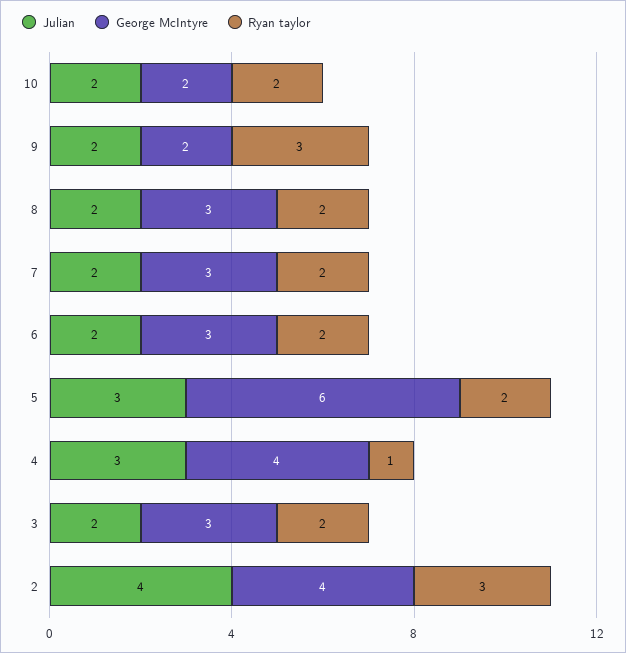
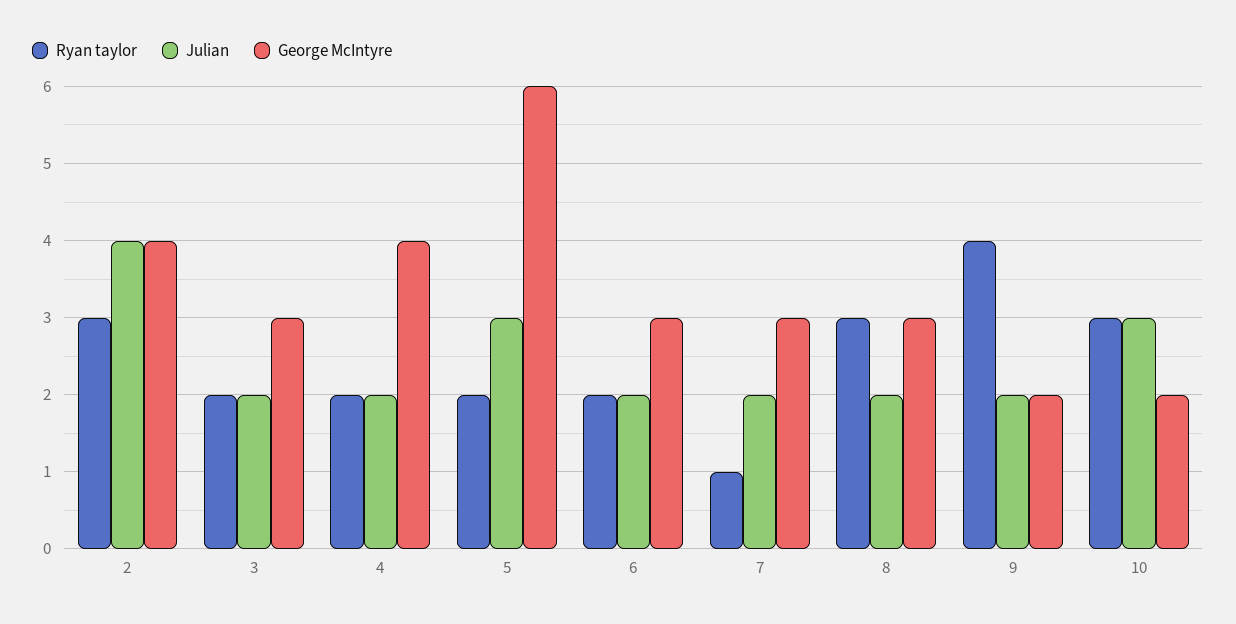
  {
    "Julian": {
-     "10": 2,
+     "10": 3,
      "9": 2,
      "8": 2,
      "7": 2,
      "6": 2,
      "5": 3,
-     "4": 3,
+     "4": 2,
      "3": 2,
      "2": 4
    },
    "George McIntyre": {
      "10": 2,
      "9": 2,
      "8": 3,
      "7": 3,
      "6": 3,
      "5": 6,
      "4": 4,
      "3": 3,
      "2": 4
    },
    "Ryan taylor": {
-     "10": 2,
+     "10": 3,
-     "9": 3,
+     "9": 4,
-     "8": 2,
+     "8": 3,
-     "7": 2,
+     "7": 1,
      "6": 2,
      "5": 2,
-     "4": 1,
+     "4": 2,
      "3": 2,
      "2": 3
    }
  }

